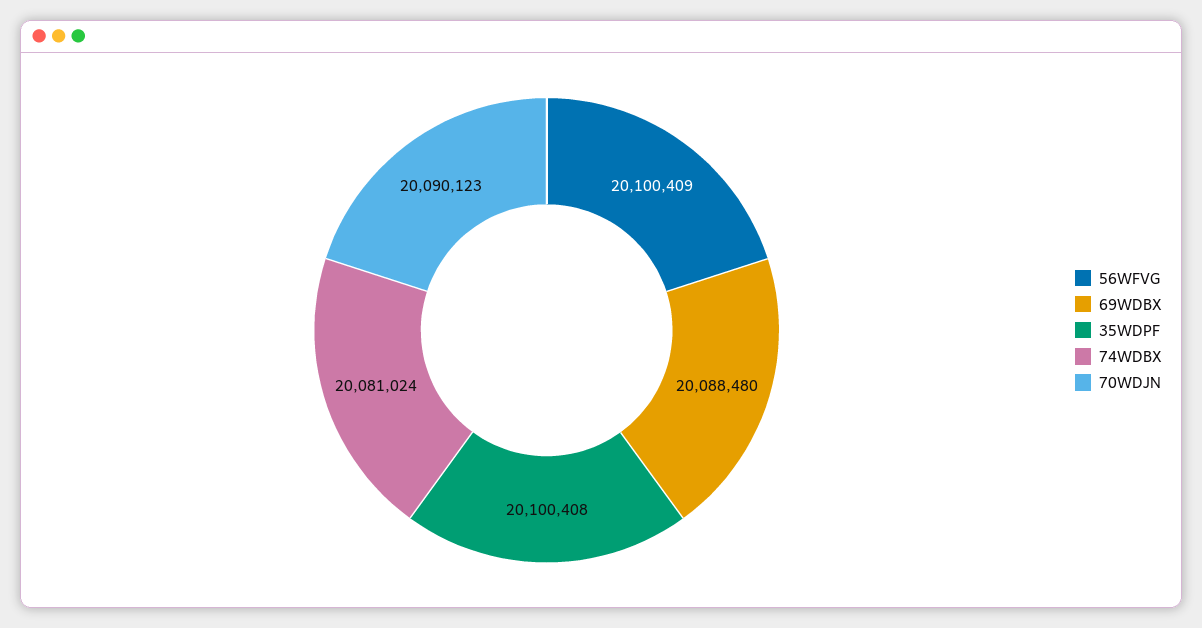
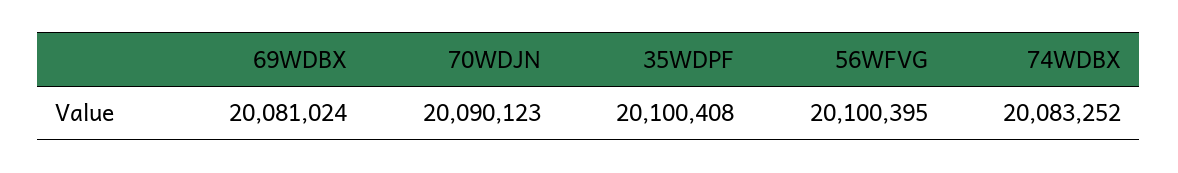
  {
-   "56WFVG": 20100409,
+   "56WFVG": 20100395,
-   "69WDBX": 20088480,
+   "69WDBX": 20081024,
    "35WDPF": 20100408,
-   "74WDBX": 20081024,
+   "74WDBX": 20083252,
    "70WDJN": 20090123
  }

